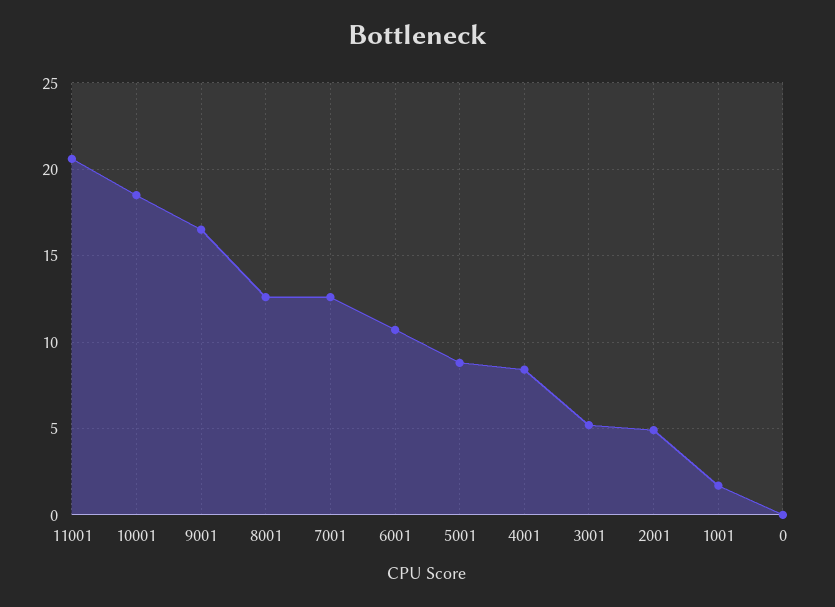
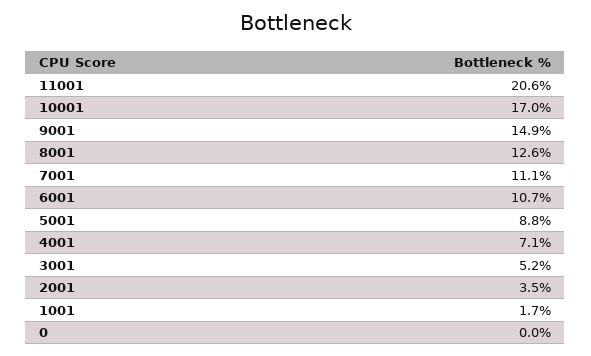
  {
    "11001": 20.6,
-   "10001": 18.5,
+   "10001": 17,
-   "9001": 16.5,
+   "9001": 14.9,
    "8001": 12.6,
-   "7001": 12.5,
+   "7001": 11.1,
    "6001": 10.7,
    "5001": 8.8,
-   "4001": 8.5,
+   "4001": 7.1,
    "3001": 5.2,
-   "2001": 5,
+   "2001": 3.5,
    "1001": 1.7,
    "0": 0
  }

